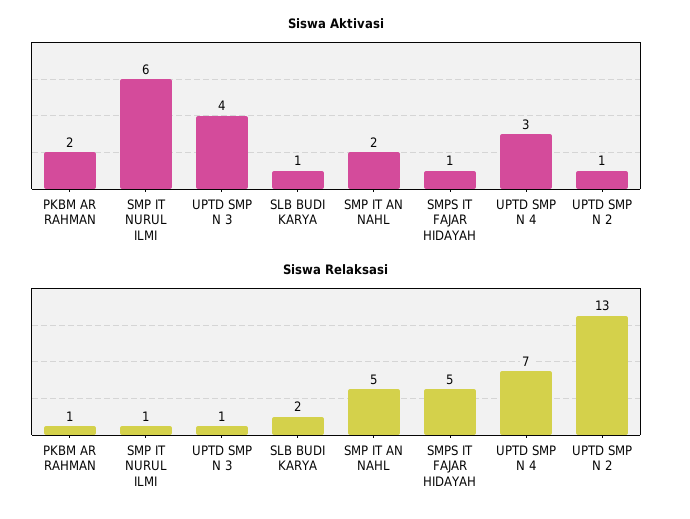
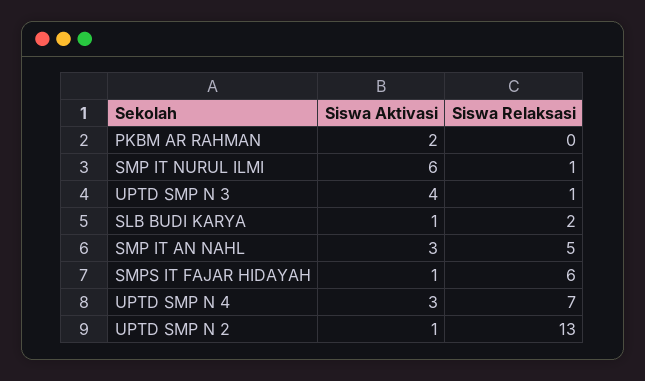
  {
    "Siswa Aktivasi": {
      "PKBM AR RAHMAN": 2,
      "SMP IT NURUL ILMI": 6,
      "UPTD SMP N 3": 4,
      "SLB BUDI KARYA": 1,
-     "SMP IT AN NAHL": 2,
+     "SMP IT AN NAHL": 3,
      "SMPS IT FAJAR HIDAYAH": 1,
      "UPTD SMP N 4": 3,
      "UPTD SMP N 2": 1
    },
    "Siswa Relaksasi": {
-     "PKBM AR RAHMAN": 1,
+     "PKBM AR RAHMAN": 0,
      "SMP IT NURUL ILMI": 1,
      "UPTD SMP N 3": 1,
      "SLB BUDI KARYA": 2,
      "SMP IT AN NAHL": 5,
-     "SMPS IT FAJAR HIDAYAH": 5,
+     "SMPS IT FAJAR HIDAYAH": 6,
      "UPTD SMP N 4": 7,
      "UPTD SMP N 2": 13
    }
  }

